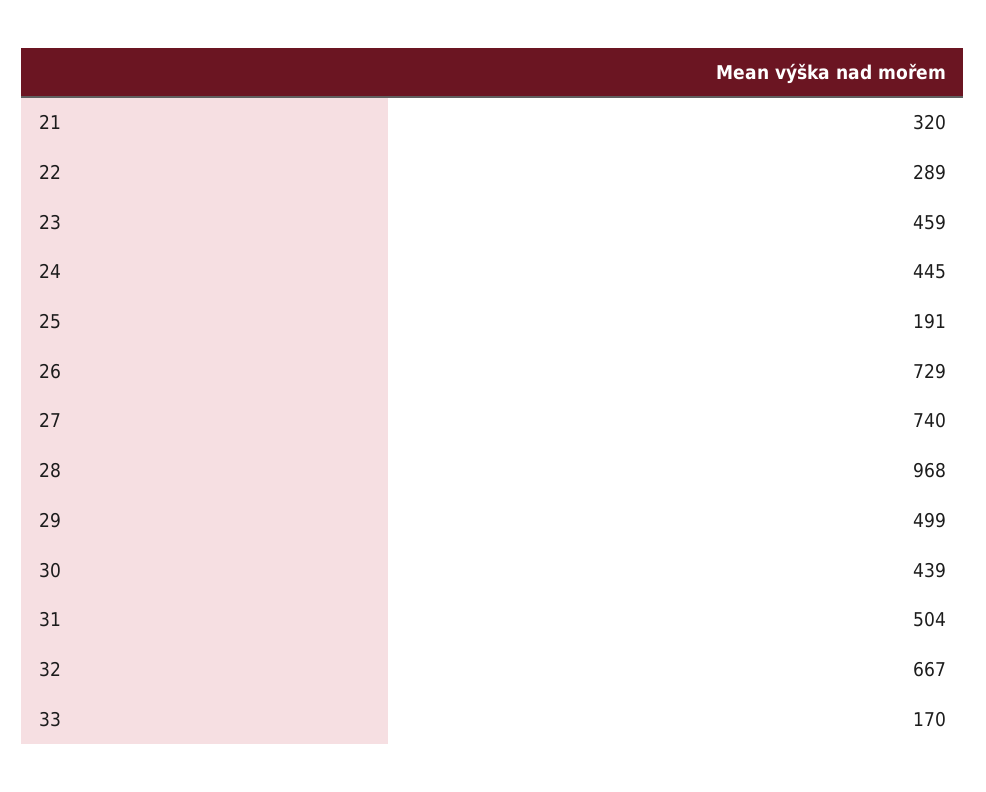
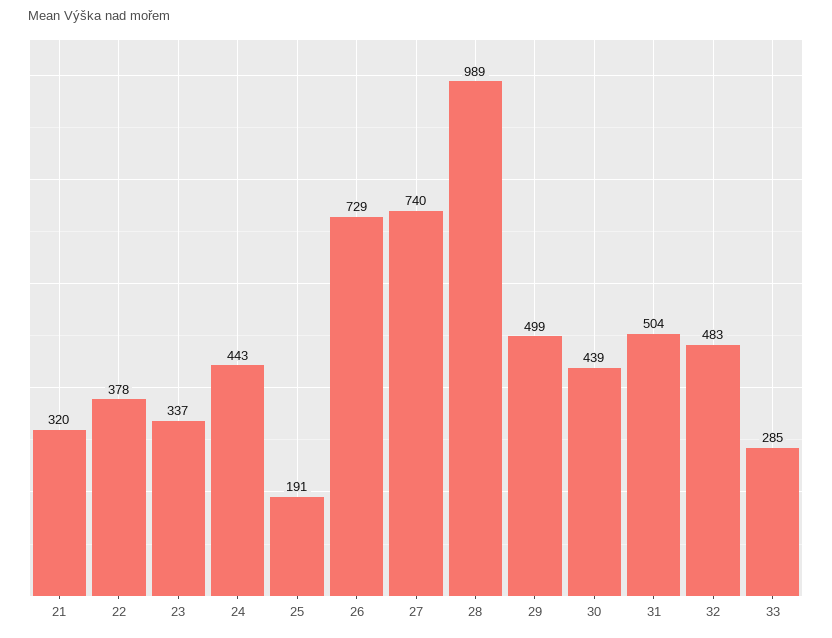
  {
    "21": 320,
-   "22": 289,
+   "22": 378,
-   "23": 459,
+   "23": 337,
-   "24": 445,
+   "24": 443,
    "25": 191,
    "26": 729,
    "27": 740,
-   "28": 968,
+   "28": 989,
    "29": 499,
    "30": 439,
    "31": 504,
-   "32": 667,
+   "32": 483,
-   "33": 170
+   "33": 285
  }

